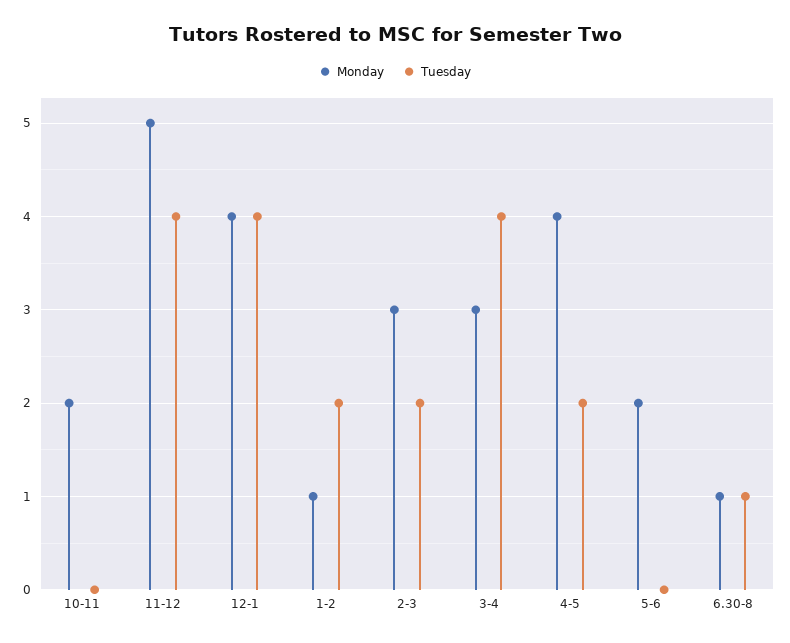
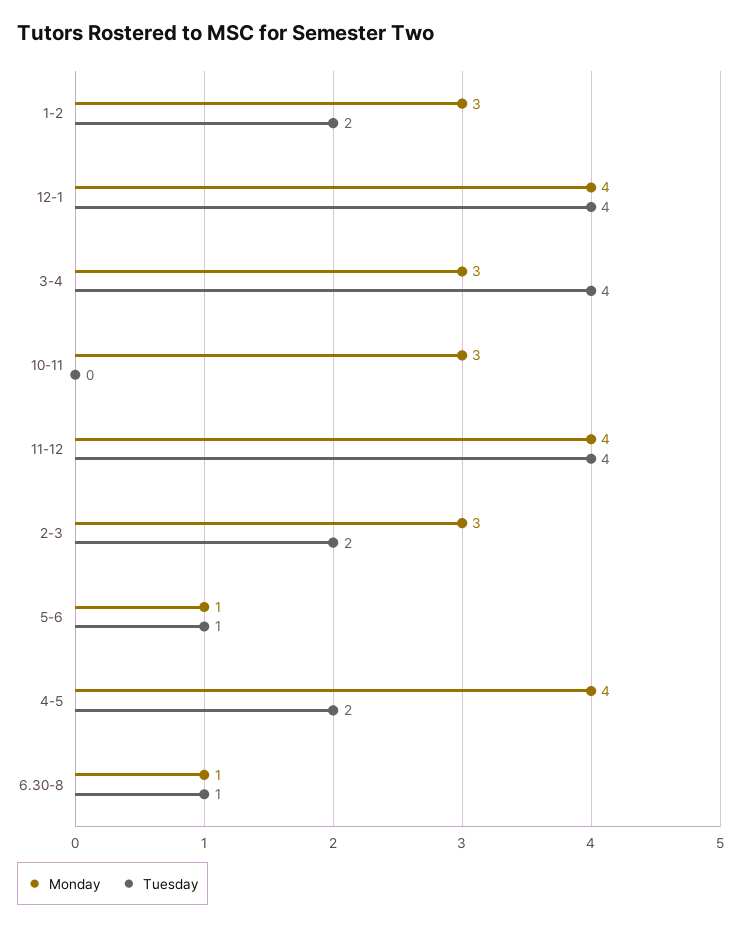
  {
    "Monday": {
-     "10-11": 2,
+     "10-11": 3,
-     "11-12": 5,
+     "11-12": 4,
      "12-1": 4,
-     "1-2": 1,
+     "1-2": 3,
      "2-3": 3,
      "3-4": 3,
      "4-5": 4,
-     "5-6": 2,
+     "5-6": 1,
      "6.30-8": 1
    },
    "Tuesday": {
      "10-11": 0,
      "11-12": 4,
      "12-1": 4,
      "1-2": 2,
      "2-3": 2,
      "3-4": 4,
      "4-5": 2,
-     "5-6": 0,
+     "5-6": 1,
      "6.30-8": 1
    }
  }

